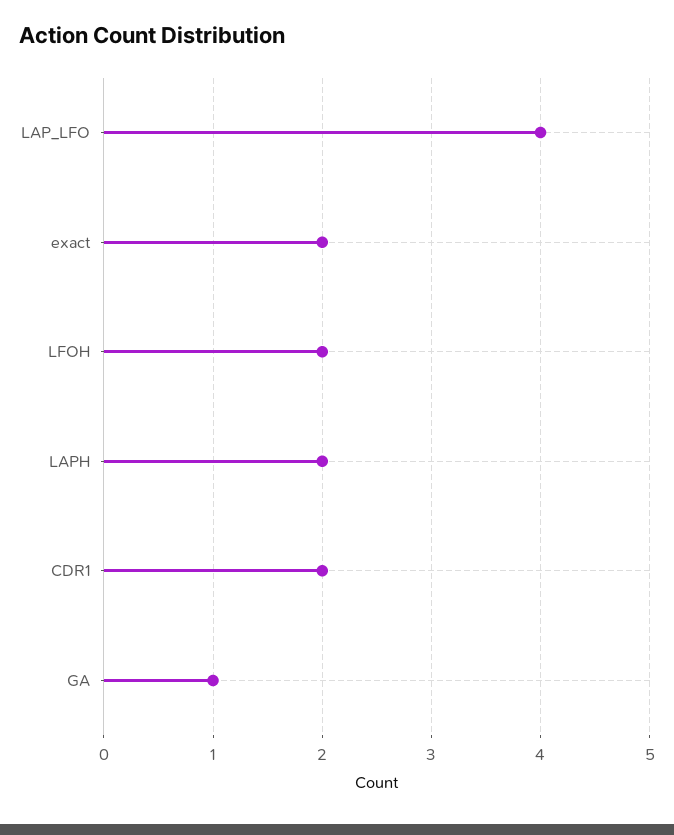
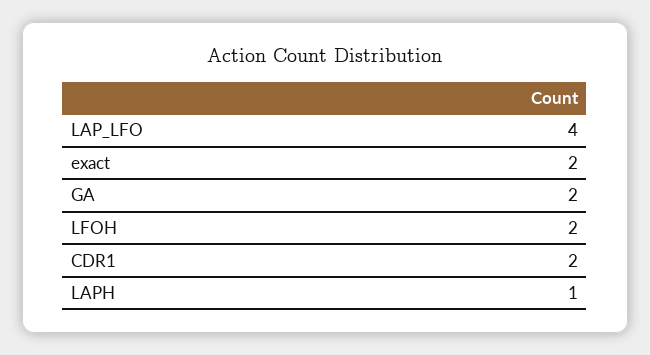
  {
    "LAP_LFO": 4,
    "exact": 2,
    "LFOH": 2,
-   "LAPH": 2,
+   "LAPH": 1,
    "CDR1": 2,
-   "GA": 1
+   "GA": 2
  }

